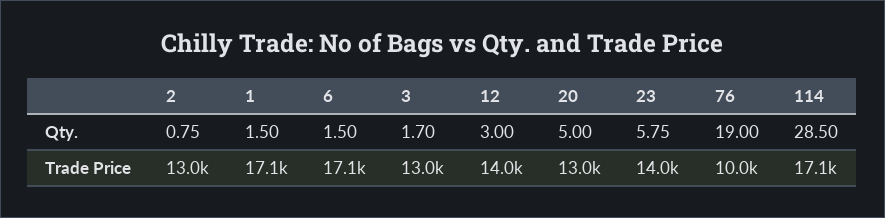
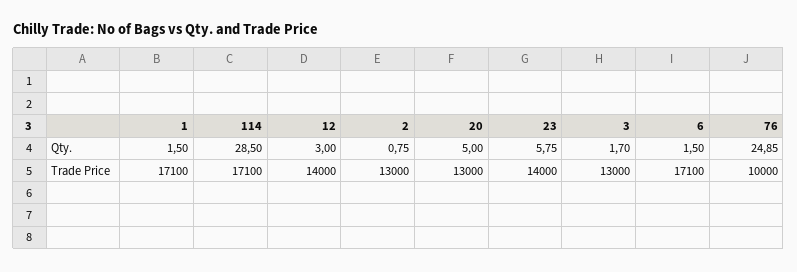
  {
    "2": {
      "Qty.": 0.75,
      "Trade Price": 13000
    },
    "1": {
      "Qty.": 1.5,
      "Trade Price": 17100
    },
    "6": {
      "Qty.": 1.5,
      "Trade Price": 17100
    },
    "3": {
      "Qty.": 1.7,
      "Trade Price": 13000
    },
    "12": {
      "Qty.": 3,
      "Trade Price": 14000
    },
    "20": {
      "Qty.": 5,
      "Trade Price": 13000
    },
    "23": {
      "Qty.": 5.75,
      "Trade Price": 14000
    },
    "76": {
-     "Qty.": 19,
+     "Qty.": 24.85,
      "Trade Price": 10000
    },
    "114": {
      "Qty.": 28.5,
      "Trade Price": 17100
    }
  }

